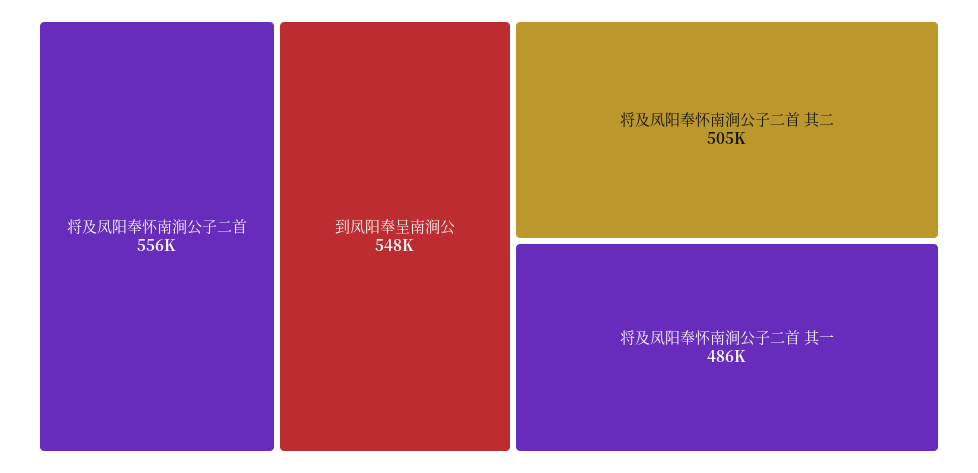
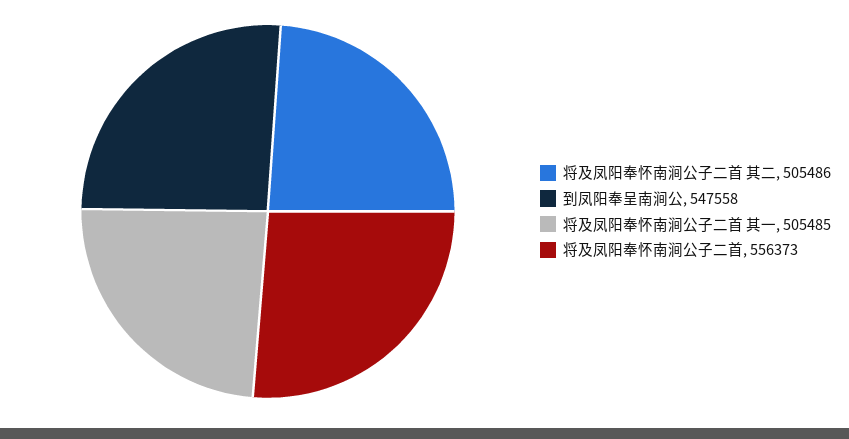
  {
    "将及凤阳奉怀南涧公子二首": 556373,
    "到凤阳奉呈南涧公": 547558,
    "将及凤阳奉怀南涧公子二首 其二": 505486,
-   "将及凤阳奉怀南涧公子二首 其一": 486000
+   "将及凤阳奉怀南涧公子二首 其一": 505485
  }

